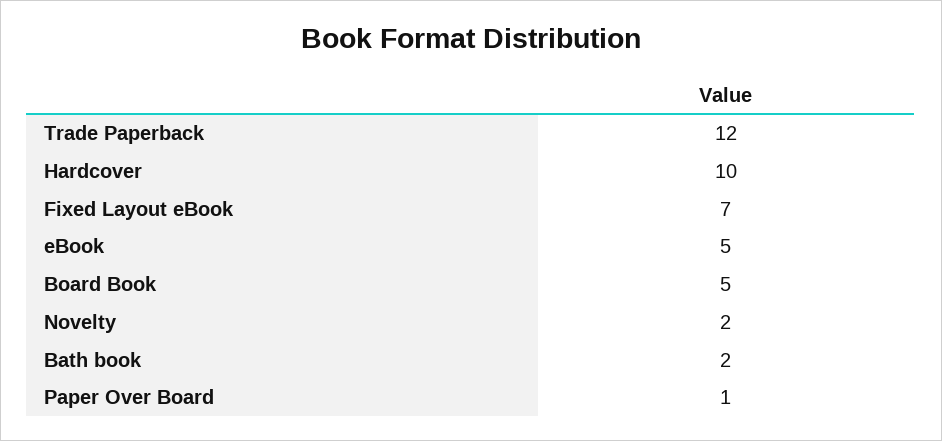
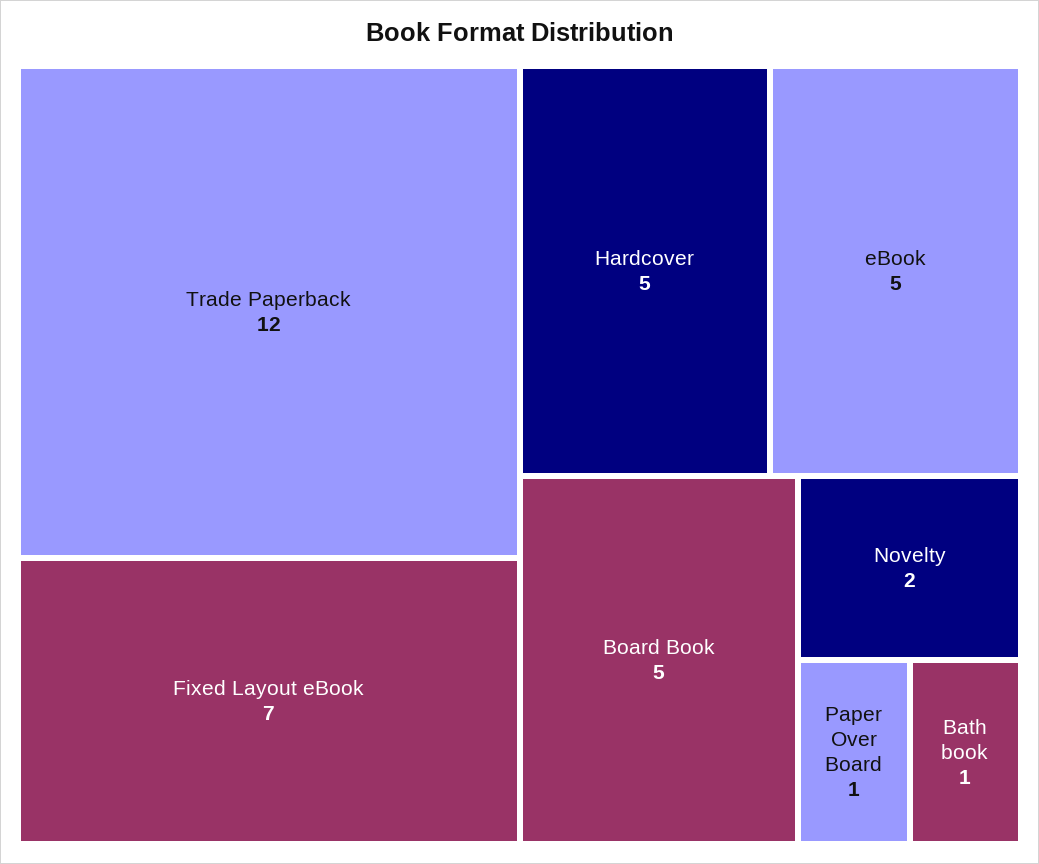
  {
    "Trade Paperback": 12,
-   "Hardcover": 10,
+   "Hardcover": 5,
    "Fixed Layout eBook": 7,
    "eBook": 5,
    "Board Book": 5,
    "Novelty": 2,
-   "Bath book": 2,
+   "Bath book": 1,
    "Paper Over Board": 1
  }

